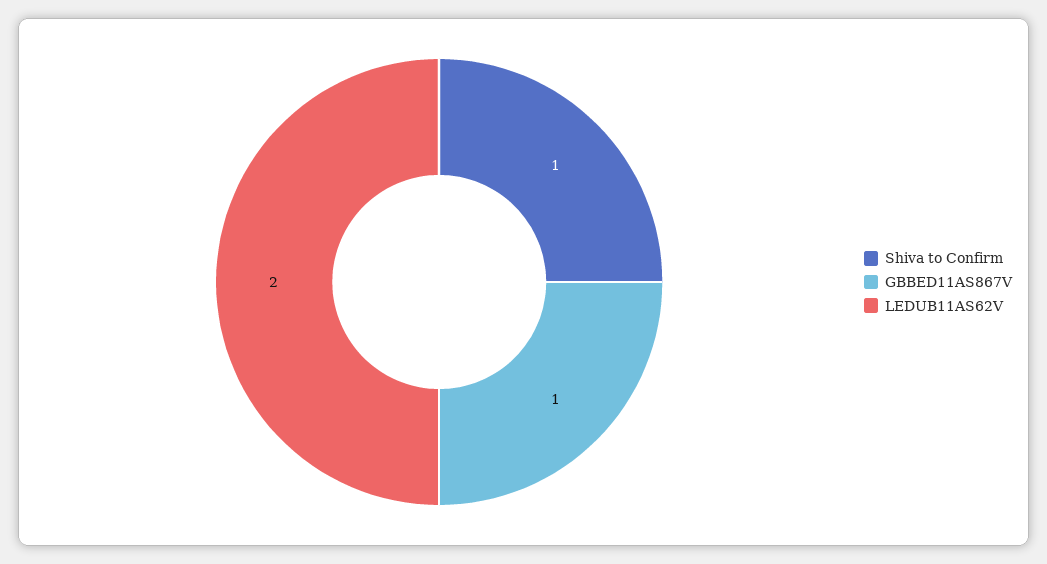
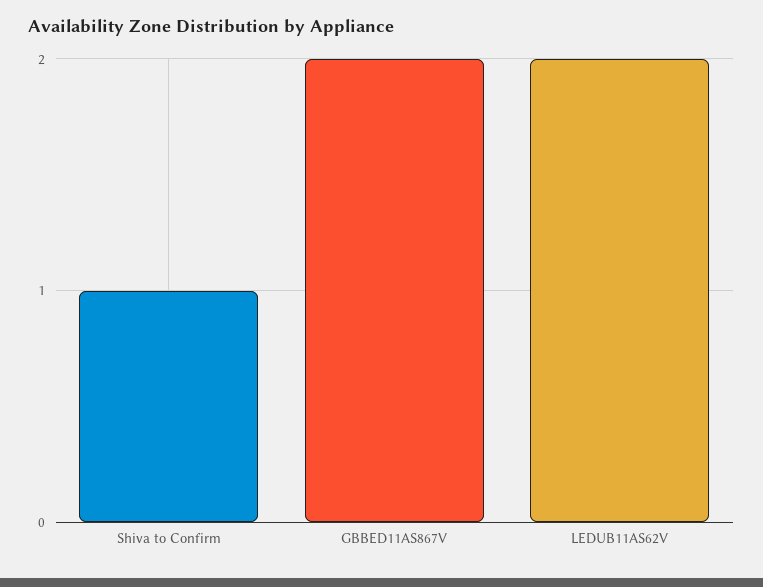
  {
    "Shiva to Confirm": 1,
-   "GBBED11AS867V": 1,
+   "GBBED11AS867V": 2,
    "LEDUB11AS62V": 2
  }

